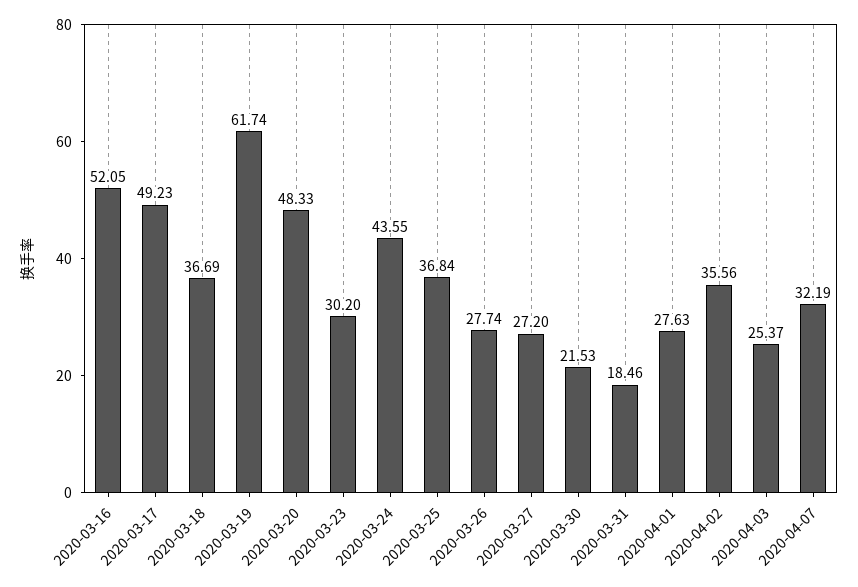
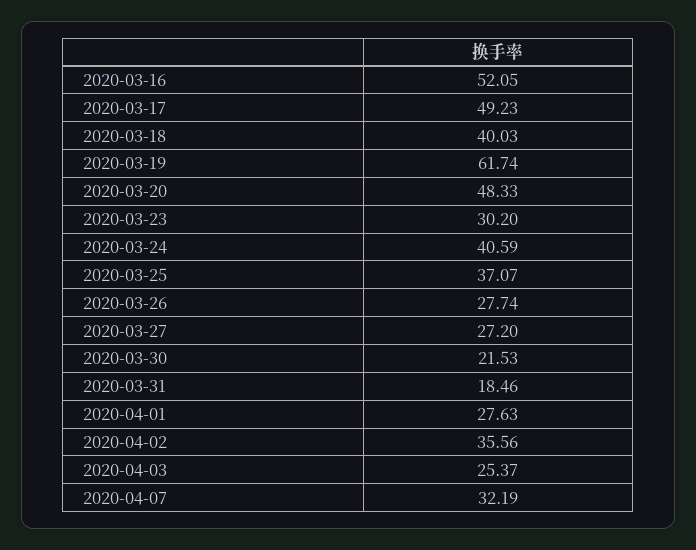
  {
    "2020-03-16": 52.05,
    "2020-03-17": 49.23,
-   "2020-03-18": 36.69,
+   "2020-03-18": 40.03,
    "2020-03-19": 61.74,
    "2020-03-20": 48.33,
    "2020-03-23": 30.2,
-   "2020-03-24": 43.55,
+   "2020-03-24": 40.59,
-   "2020-03-25": 36.84,
+   "2020-03-25": 37.07,
    "2020-03-26": 27.74,
    "2020-03-27": 27.2,
    "2020-03-30": 21.53,
    "2020-03-31": 18.46,
    "2020-04-01": 27.63,
    "2020-04-02": 35.56,
    "2020-04-03": 25.37,
    "2020-04-07": 32.19
  }

